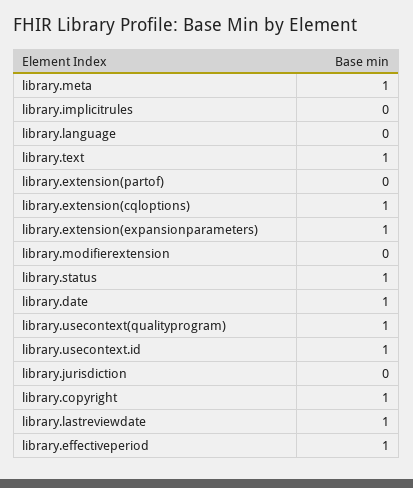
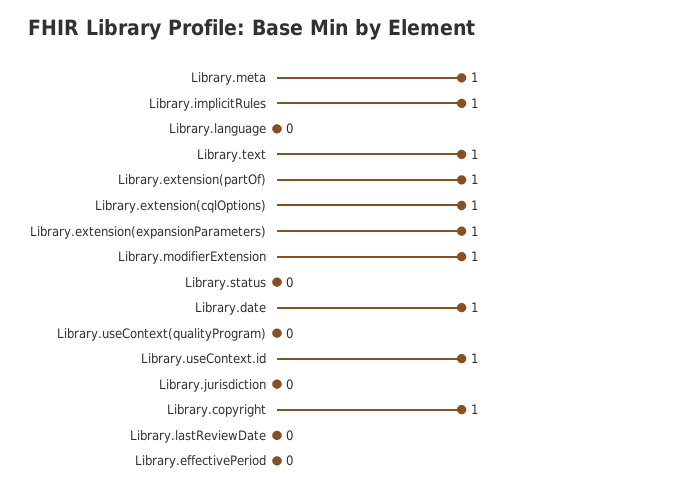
  {
    "library.meta": 1,
-   "library.implicitrules": 0,
+   "library.implicitrules": 1,
    "library.language": 0,
    "library.text": 1,
-   "library.extension(partof)": 0,
+   "library.extension(partof)": 1,
    "library.extension(cqloptions)": 1,
    "library.extension(expansionparameters)": 1,
-   "library.modifierextension": 0,
+   "library.modifierextension": 1,
-   "library.status": 1,
+   "library.status": 0,
    "library.date": 1,
-   "library.usecontext(qualityprogram)": 1,
+   "library.usecontext(qualityprogram)": 0,
    "library.usecontext.id": 1,
    "library.jurisdiction": 0,
    "library.copyright": 1,
-   "library.lastreviewdate": 1,
+   "library.lastreviewdate": 0,
-   "library.effectiveperiod": 1
+   "library.effectiveperiod": 0
  }

